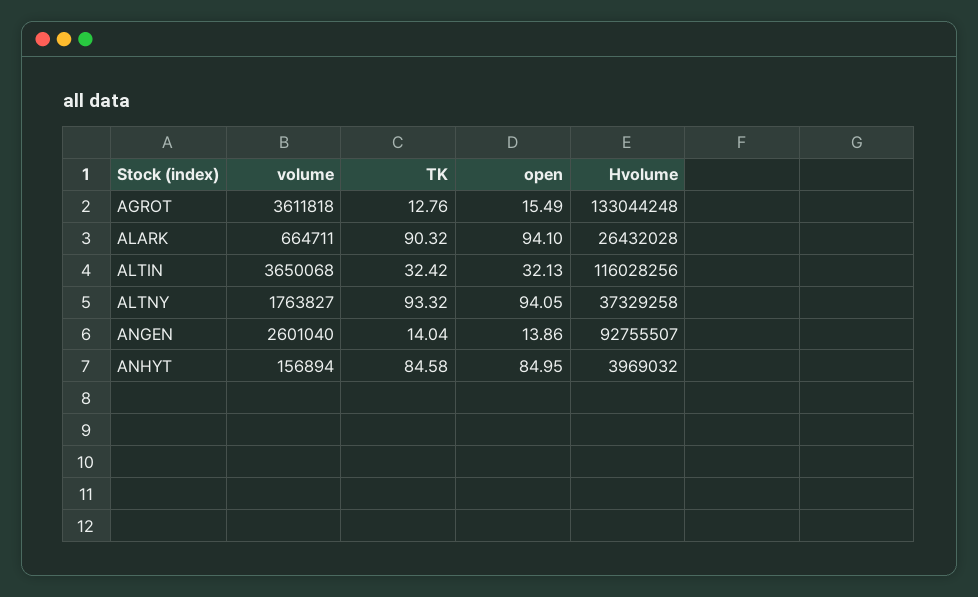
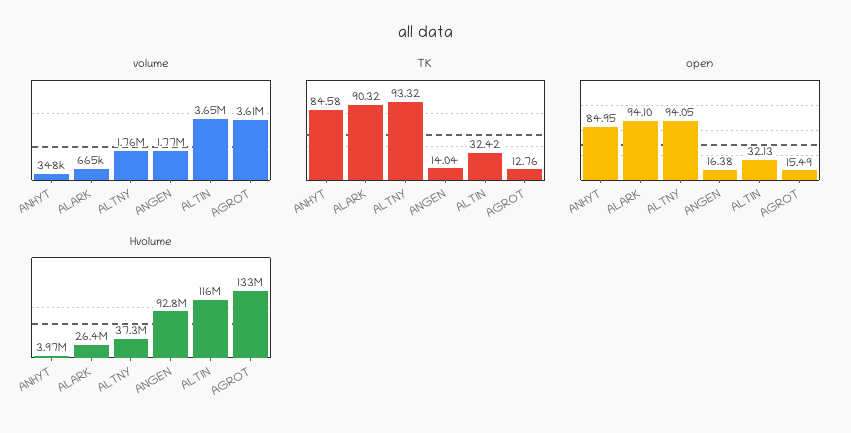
  {
    "volume": {
      "AGROT": 3611818,
      "ALARK": 664711,
      "ALTIN": 3650068,
      "ALTNY": 1763827,
-     "ANGEN": 2601040,
+     "ANGEN": 1770000,
-     "ANHYT": 156894
+     "ANHYT": 348000
    },
    "TK": {
      "AGROT": 12.76,
      "ALARK": 90.32,
      "ALTIN": 32.42,
      "ALTNY": 93.32,
      "ANGEN": 14.04,
      "ANHYT": 84.58
    },
    "open": {
      "AGROT": 15.49,
      "ALARK": 94.1,
      "ALTIN": 32.13,
      "ALTNY": 94.05,
-     "ANGEN": 13.86,
+     "ANGEN": 16.38,
      "ANHYT": 84.95
    },
    "Hvolume": {
      "AGROT": 133044248,
      "ALARK": 26432028,
      "ALTIN": 116028256,
      "ALTNY": 37329258,
      "ANGEN": 92755507,
      "ANHYT": 3969032
    }
  }

